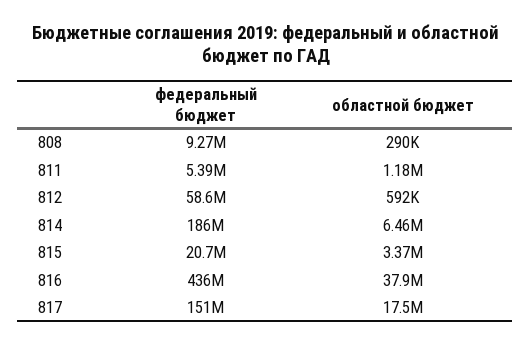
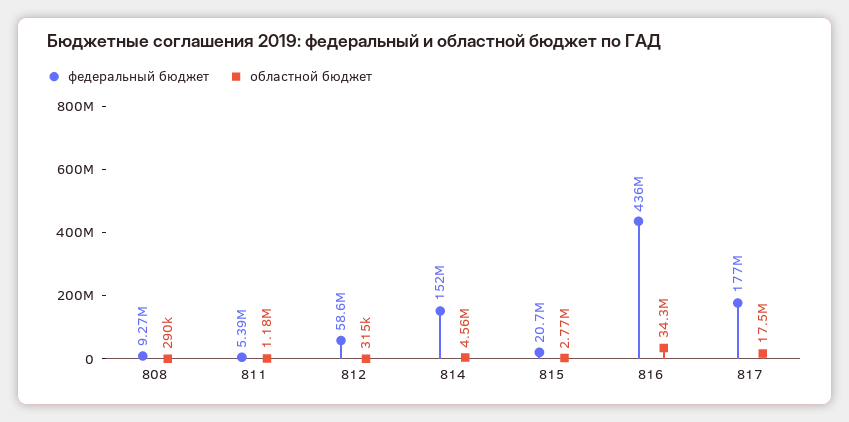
  {
    "федеральный бюджет": {
      "808": 9270000,
      "811": 5390000,
      "812": 58600000,
-     "814": 186000000,
+     "814": 152000000,
      "815": 20700000,
      "816": 436000000,
-     "817": 151000000
+     "817": 177000000
    },
    "областной бюджет": {
      "808": 290000,
      "811": 1180000,
-     "812": 592000,
+     "812": 315000,
-     "814": 6460000,
+     "814": 4560000,
-     "815": 3370000,
+     "815": 2770000,
-     "816": 37900000,
+     "816": 34300000,
      "817": 17500000
    }
  }

